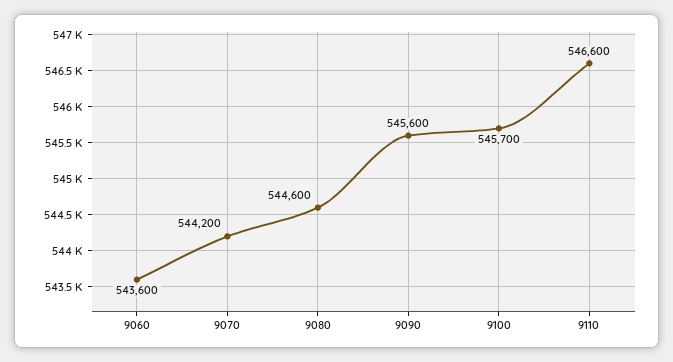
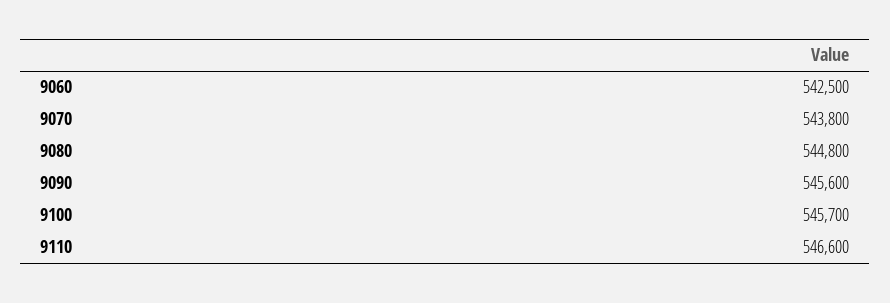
  {
-   "9060": 543600,
+   "9060": 542500,
-   "9070": 544200,
+   "9070": 543800,
-   "9080": 544600,
+   "9080": 544800,
    "9090": 545600,
    "9100": 545700,
    "9110": 546600
  }

